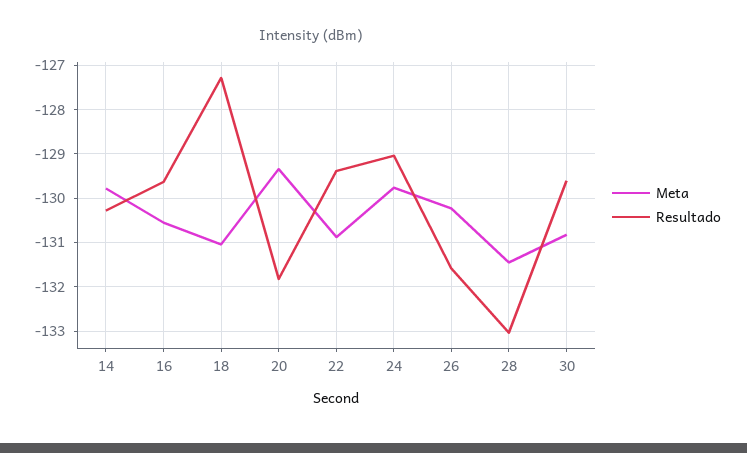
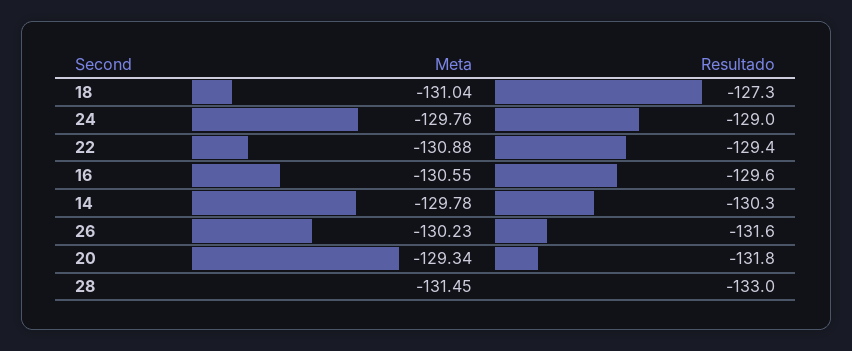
  {
    "Meta": {
      "14": -129.78,
      "16": -130.55,
      "18": -131.04,
      "20": -129.34,
      "22": -130.88,
      "24": -129.76,
      "26": -130.23,
-     "28": -131.45,
+     "28": -131.45
-     "30": -130.8
    },
    "Resultado": {
      "14": -130.3,
      "16": -129.6,
      "18": -127.3,
      "20": -131.8,
      "22": -129.4,
      "24": -129,
      "26": -131.6,
-     "28": -133,
+     "28": -133
-     "30": -129.6
    }
  }

